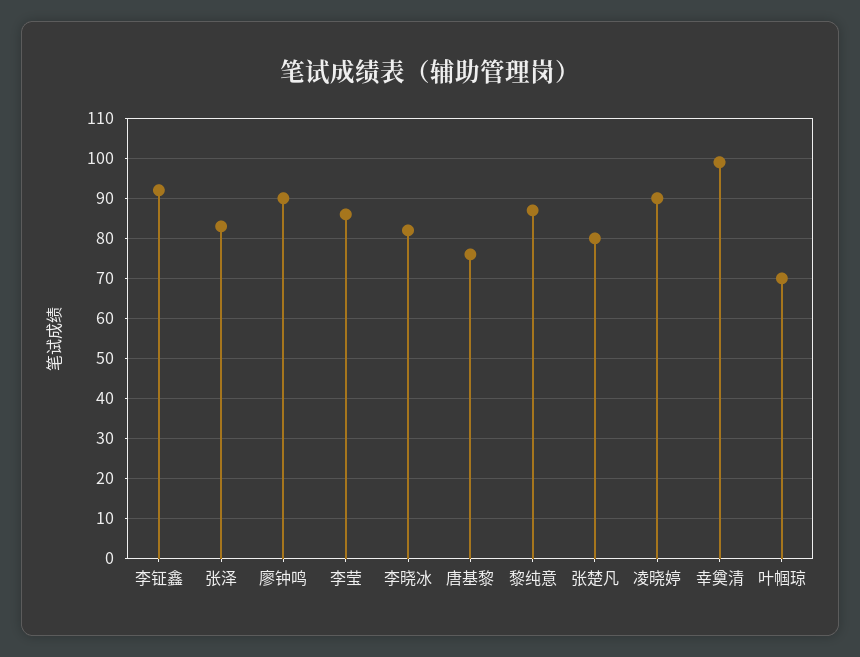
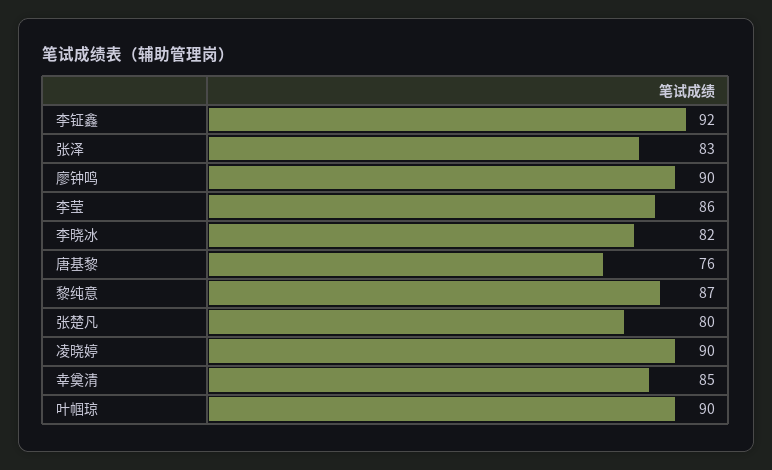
  {
    "李钲鑫": 92,
    "张泽": 83,
    "廖钟鸣": 90,
    "李莹": 86,
    "李晓冰": 82,
    "唐基黎": 76,
    "黎纯意": 87,
    "张楚凡": 80,
    "凌晓婷": 90,
-   "幸奠清": 100,
+   "幸奠清": 85,
-   "叶帼琼": 70
+   "叶帼琼": 90
  }

